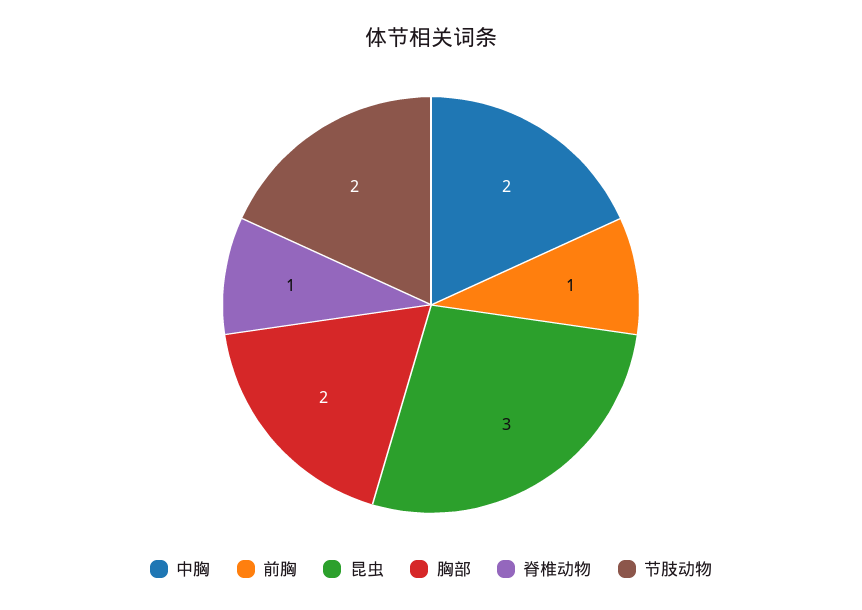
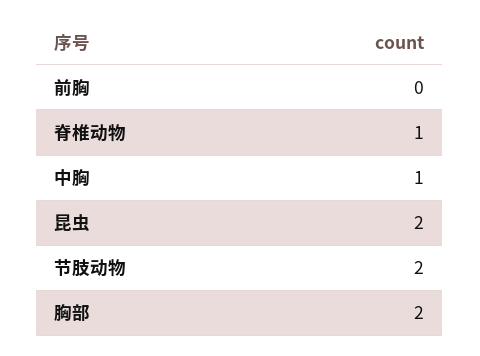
  {
-   "中胸": 2,
+   "中胸": 1,
-   "前胸": 1,
+   "前胸": 0,
-   "昆虫": 3,
+   "昆虫": 2,
    "胸部": 2,
    "脊椎动物": 1,
    "节肢动物": 2
  }

